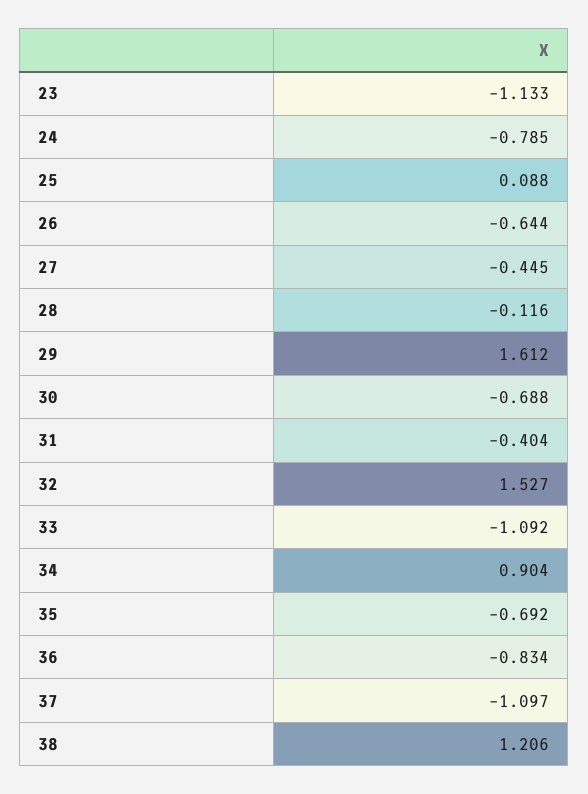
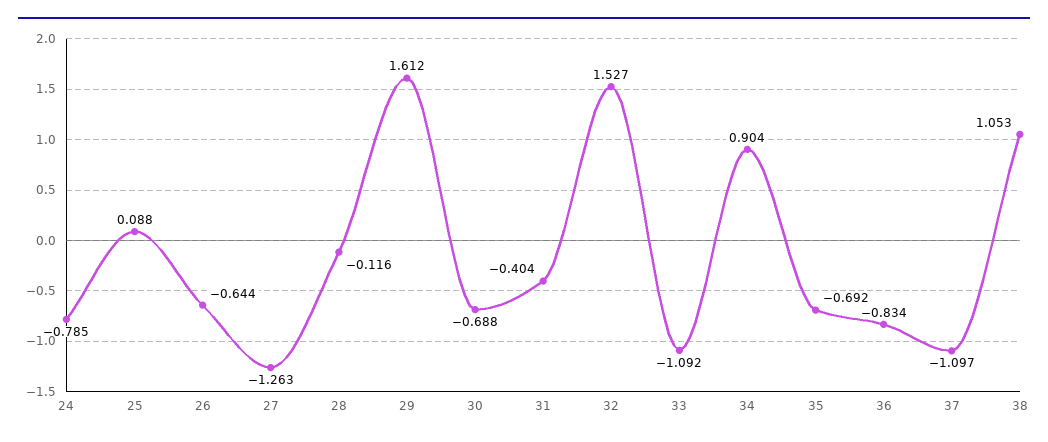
  {
-   "23": -1.133,
    "24": -0.785,
    "25": 0.088,
    "26": -0.644,
-   "27": -0.445,
+   "27": -1.263,
    "28": -0.116,
    "29": 1.612,
    "30": -0.688,
    "31": -0.404,
    "32": 1.527,
    "33": -1.092,
    "34": 0.904,
    "35": -0.692,
    "36": -0.834,
    "37": -1.097,
-   "38": 1.206
+   "38": 1.053
  }

